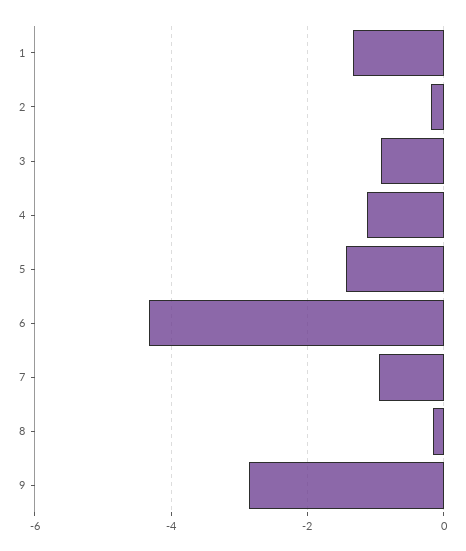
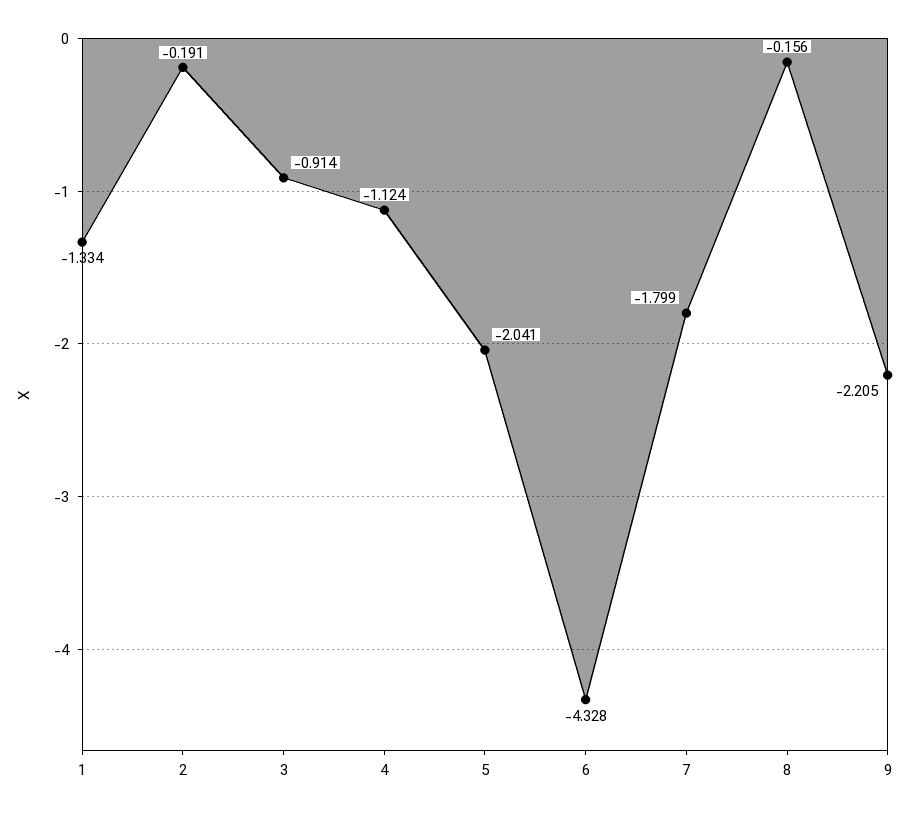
  {
    "1": -1.334,
    "2": -0.191,
    "3": -0.914,
    "4": -1.124,
-   "5": -1.4,
+   "5": -2.041,
    "6": -4.328,
-   "7": -1,
+   "7": -1.799,
    "8": -0.156,
-   "9": -2.8
+   "9": -2.205
  }

